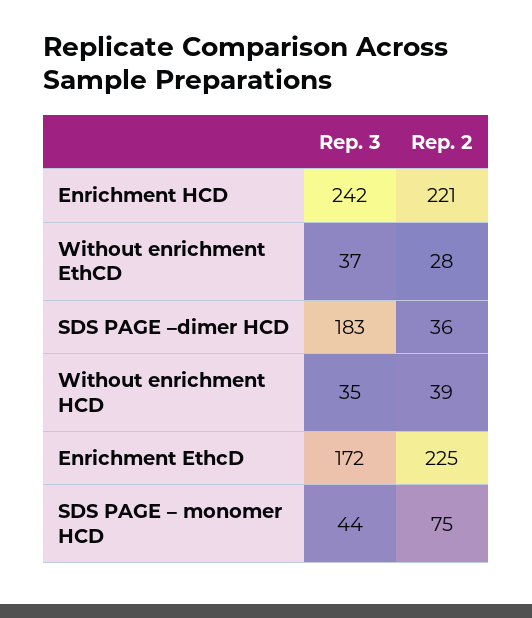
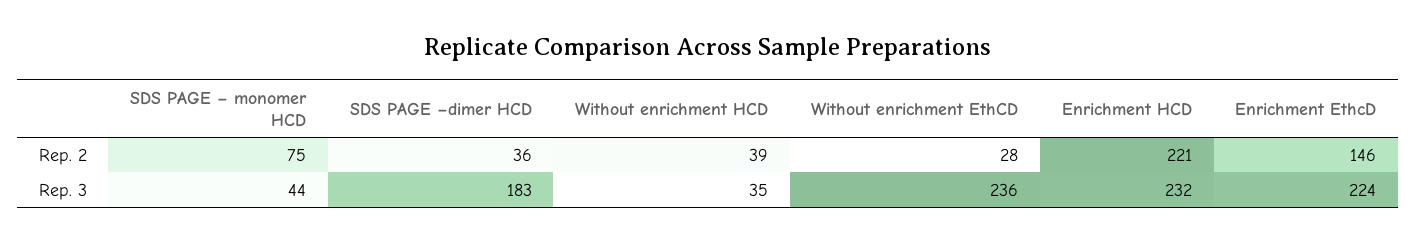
  {
    "Rep. 3": {
-     "Enrichment HCD": 242,
+     "Enrichment HCD": 232,
-     "Without enrichment EthCD": 37,
+     "Without enrichment EthCD": 236,
      "SDS PAGE –dimer HCD": 183,
      "Without enrichment HCD": 35,
-     "Enrichment EthcD": 172,
+     "Enrichment EthcD": 224,
      "SDS PAGE – monomer HCD": 44
    },
    "Rep. 2": {
      "Enrichment HCD": 221,
      "Without enrichment EthCD": 28,
      "SDS PAGE –dimer HCD": 36,
      "Without enrichment HCD": 39,
-     "Enrichment EthcD": 225,
+     "Enrichment EthcD": 146,
      "SDS PAGE – monomer HCD": 75
    }
  }

